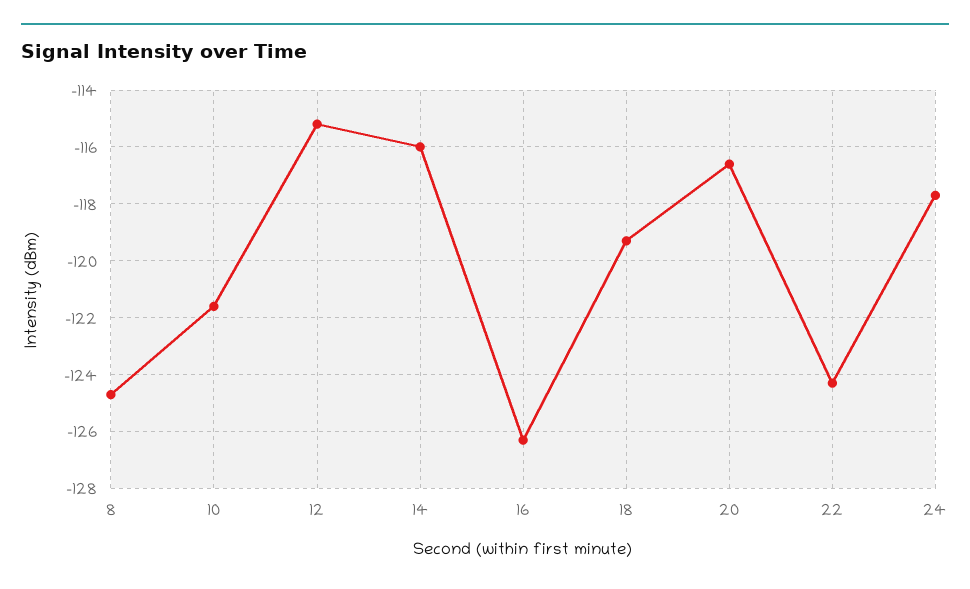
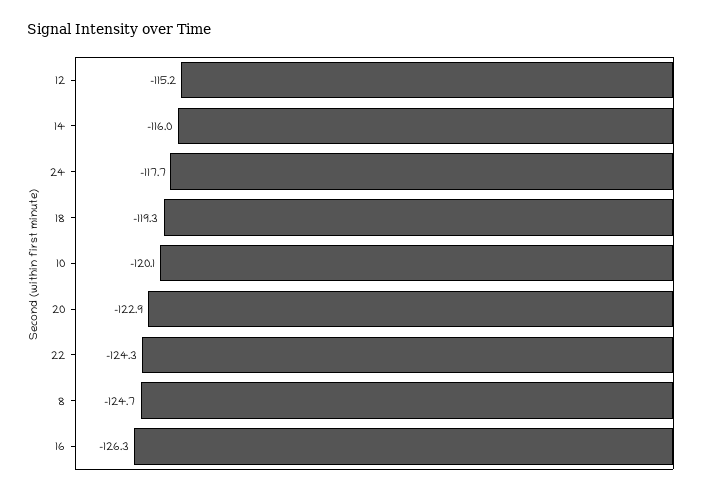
  {
    "8": -124.7,
-   "10": -121.5,
+   "10": -120.1,
    "12": -115.2,
    "14": -116,
    "16": -126.3,
    "18": -119.3,
-   "20": -116.5,
+   "20": -122.9,
    "22": -124.3,
    "24": -117.7
  }

